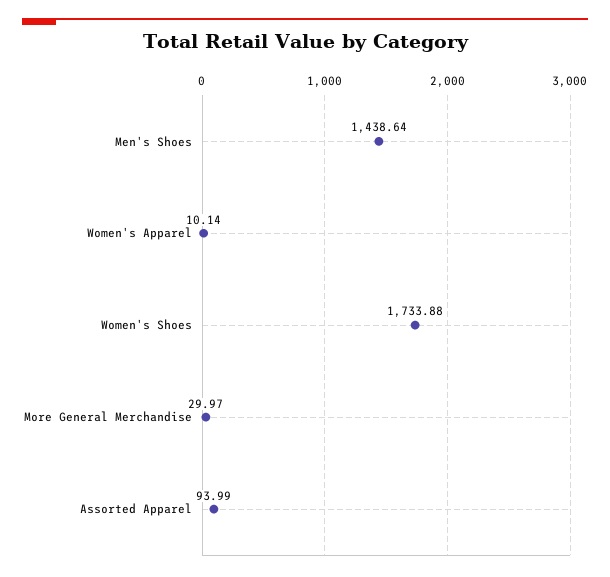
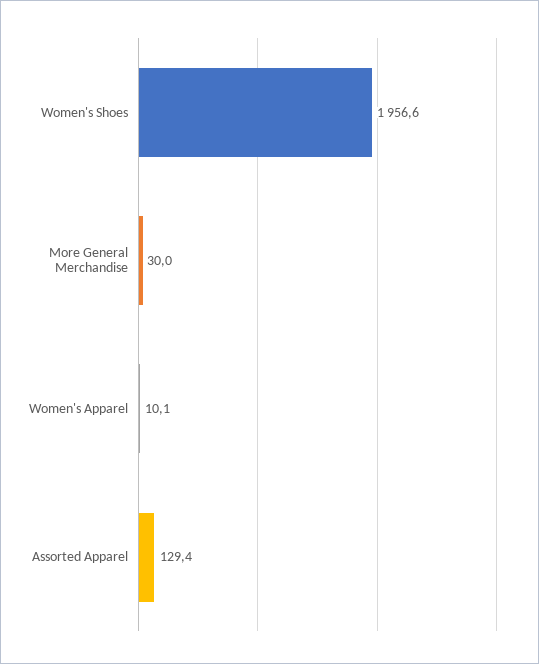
  {
-   "Men's Shoes": 1438.64,
    "Women's Apparel": 10.14,
-   "Women's Shoes": 1733.88,
+   "Women's Shoes": 1956.6,
    "More General Merchandise": 29.97,
-   "Assorted Apparel": 93.99
+   "Assorted Apparel": 129.4
  }

